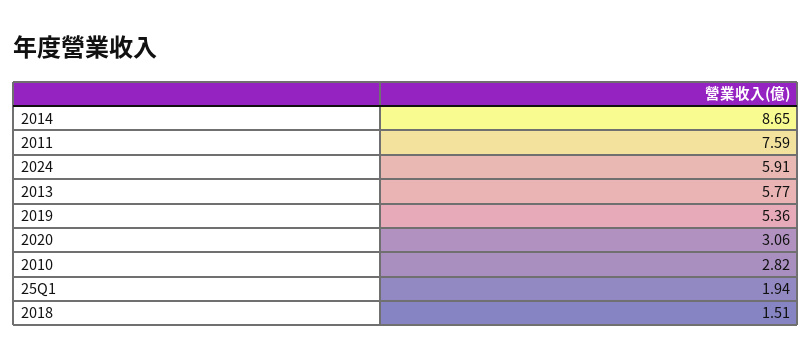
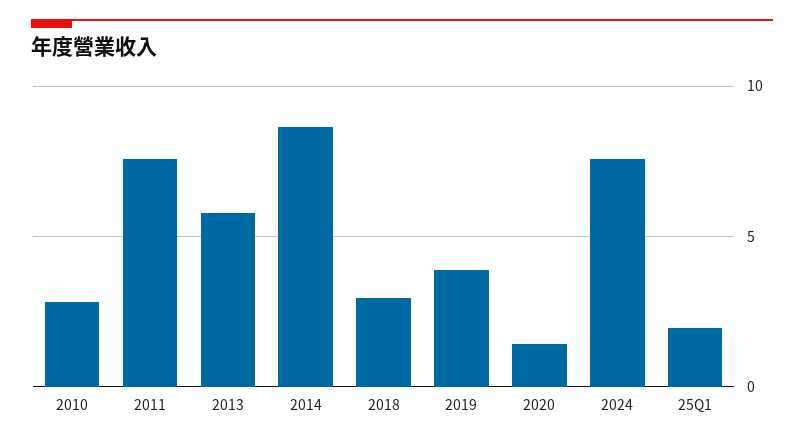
  {
    "2014": 8.65,
    "2011": 7.59,
-   "2024": 5.91,
+   "2024": 7.5,
    "2013": 5.77,
-   "2019": 5.36,
+   "2019": 4,
-   "2020": 3.06,
+   "2020": 1.5,
    "2010": 2.82,
    "25Q1": 1.94,
-   "2018": 1.51
+   "2018": 3
  }

